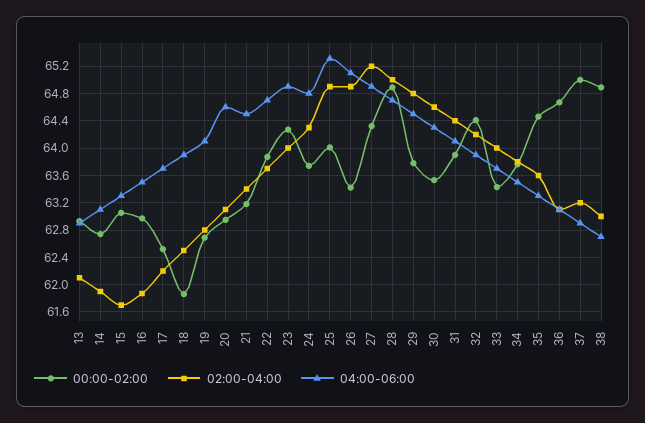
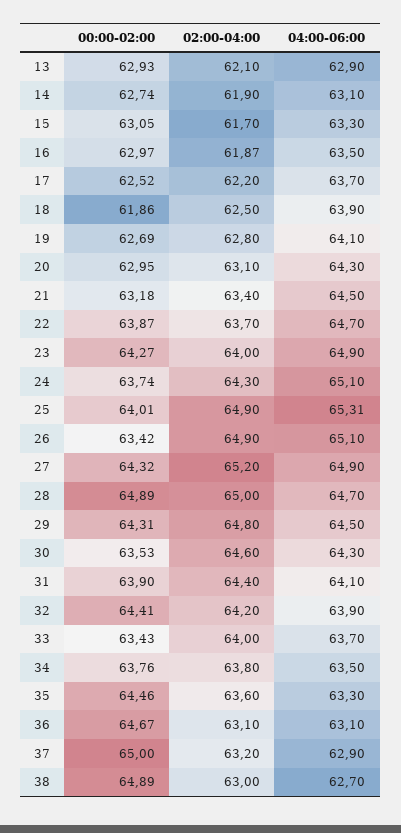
  {
    "00:00-02:00": {
      "13": 62.93,
      "14": 62.74,
      "15": 63.05,
      "16": 62.97,
      "17": 62.52,
      "18": 61.86,
      "19": 62.69,
      "20": 62.95,
      "21": 63.18,
      "22": 63.87,
      "23": 64.27,
      "24": 63.74,
      "25": 64.01,
      "26": 63.42,
      "27": 64.32,
      "28": 64.89,
-     "29": 63.8,
+     "29": 64.31,
      "30": 63.53,
      "31": 63.9,
      "32": 64.41,
      "33": 63.43,
      "34": 63.76,
      "35": 64.46,
      "36": 64.67,
      "37": 65,
      "38": 64.89
    },
    "02:00-04:00": {
      "13": 62.1,
      "14": 61.9,
      "15": 61.7,
      "16": 61.87,
      "17": 62.2,
      "18": 62.5,
      "19": 62.8,
      "20": 63.1,
      "21": 63.4,
      "22": 63.7,
      "23": 64,
      "24": 64.3,
      "25": 64.9,
      "26": 64.9,
      "27": 65.2,
      "28": 65,
      "29": 64.8,
      "30": 64.6,
      "31": 64.4,
      "32": 64.2,
      "33": 64,
      "34": 63.8,
      "35": 63.6,
      "36": 63.1,
      "37": 63.2,
      "38": 63
    },
    "04:00-06:00": {
      "13": 62.9,
      "14": 63.1,
      "15": 63.3,
      "16": 63.5,
      "17": 63.7,
      "18": 63.9,
      "19": 64.1,
-     "20": 64.6,
+     "20": 64.3,
      "21": 64.5,
      "22": 64.7,
      "23": 64.9,
-     "24": 64.8,
+     "24": 65.1,
      "25": 65.31,
      "26": 65.1,
      "27": 64.9,
      "28": 64.7,
      "29": 64.5,
      "30": 64.3,
      "31": 64.1,
      "32": 63.9,
      "33": 63.7,
      "34": 63.5,
      "35": 63.3,
      "36": 63.1,
      "37": 62.9,
      "38": 62.7
    }
  }

